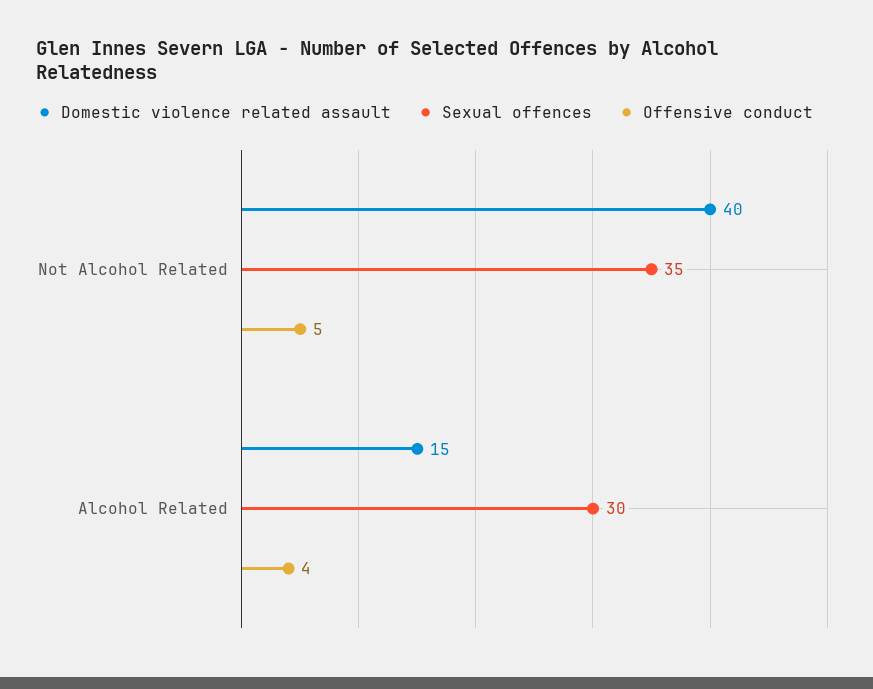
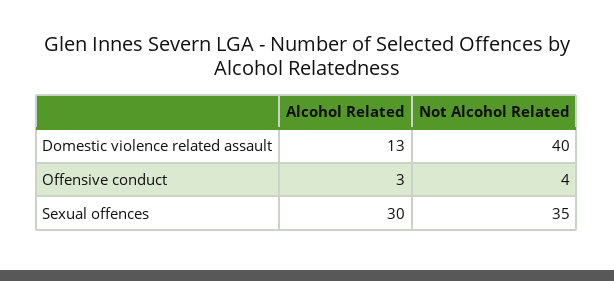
  {
    "Domestic violence related assault": {
      "Not Alcohol Related": 40,
-     "Alcohol Related": 15
+     "Alcohol Related": 13
    },
    "Sexual offences": {
      "Not Alcohol Related": 35,
      "Alcohol Related": 30
    },
    "Offensive conduct": {
-     "Not Alcohol Related": 5,
+     "Not Alcohol Related": 4,
-     "Alcohol Related": 4
+     "Alcohol Related": 3
    }
  }

